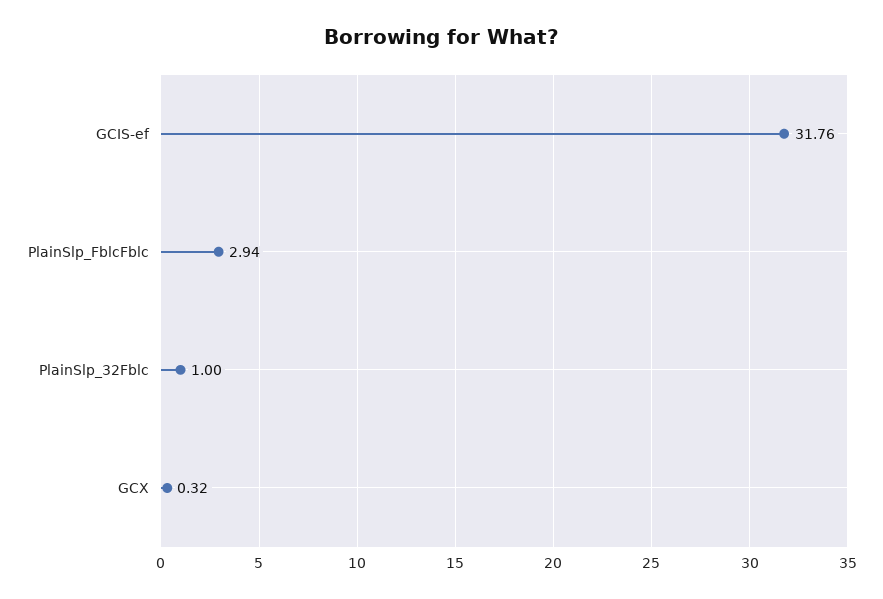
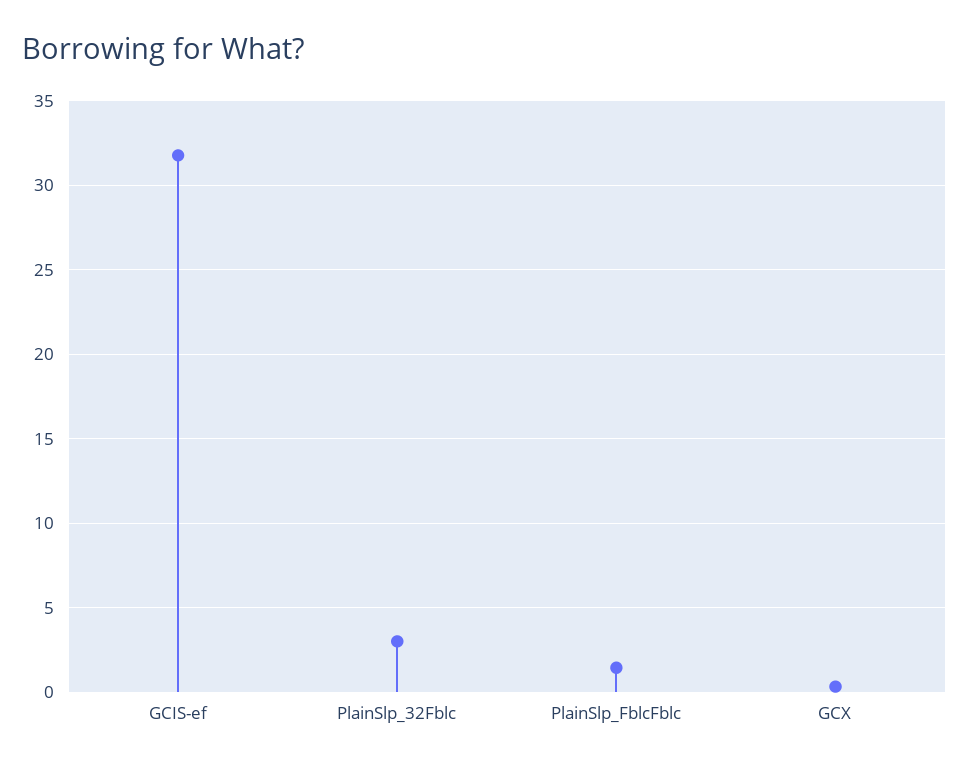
  {
    "GCIS-ef": 31.76,
-   "PlainSlp_FblcFblc": 2.94,
+   "PlainSlp_FblcFblc": 1.5,
-   "PlainSlp_32Fblc": 1,
+   "PlainSlp_32Fblc": 3,
    "GCX": 0.32
  }

